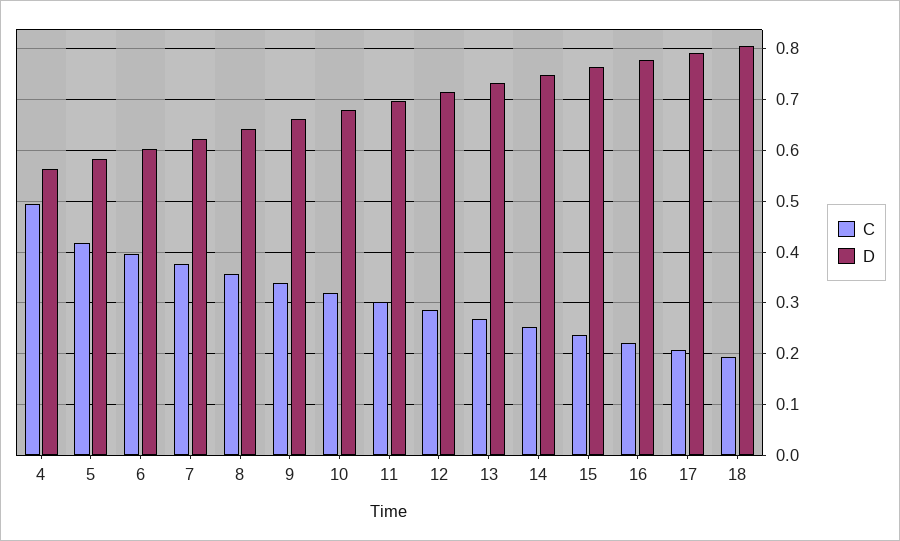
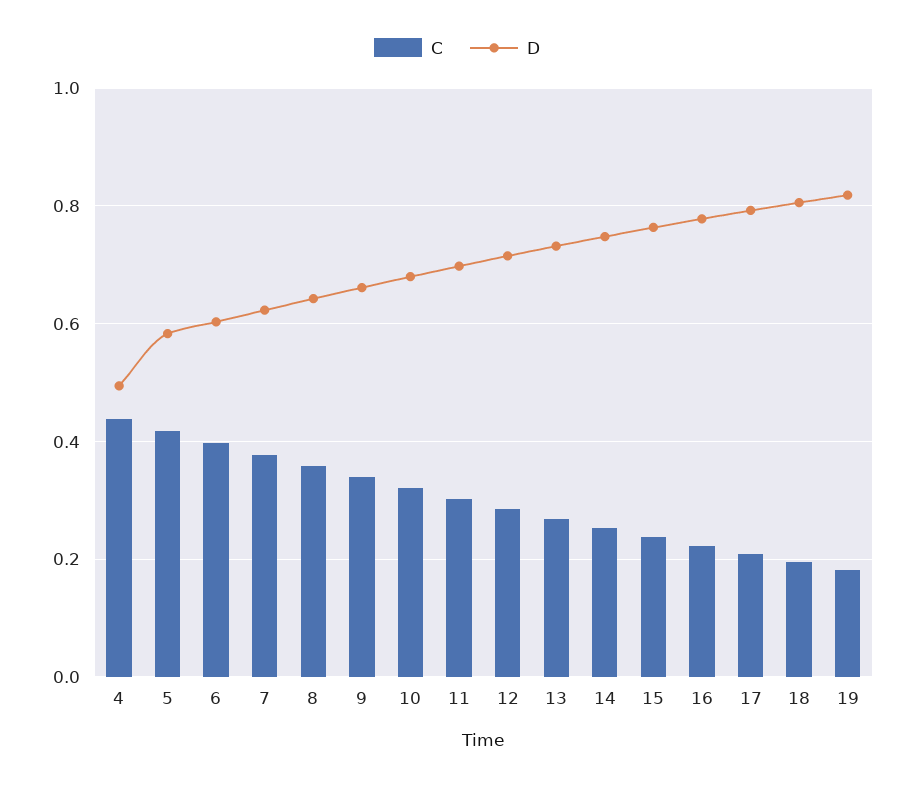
  {
    "C": {
-     "4": 0.5,
+     "4": 0.44,
      "5": 0.42,
      "6": 0.4,
      "7": 0.38,
      "8": 0.36,
      "9": 0.34,
      "10": 0.32,
      "11": 0.3,
      "12": 0.28,
      "13": 0.26,
      "14": 0.26,
      "15": 0.24,
      "16": 0.22,
      "17": 0.2,
-     "18": 0.2
+     "18": 0.2,
+     "19": 0.18
    },
    "D": {
-     "4": 0.56,
+     "4": 0.5,
      "5": 0.58,
      "6": 0.6,
      "7": 0.62,
      "8": 0.64,
      "9": 0.66,
      "10": 0.68,
      "11": 0.7,
      "12": 0.72,
      "13": 0.74,
      "14": 0.74,
      "15": 0.76,
      "16": 0.78,
      "17": 0.8,
-     "18": 0.8
+     "18": 0.8,
+     "19": 0.82
    }
  }

